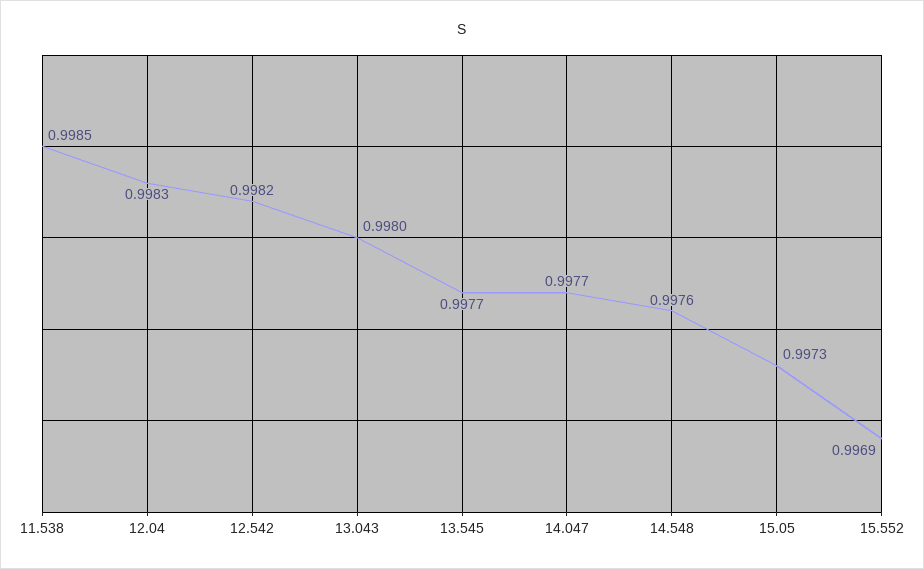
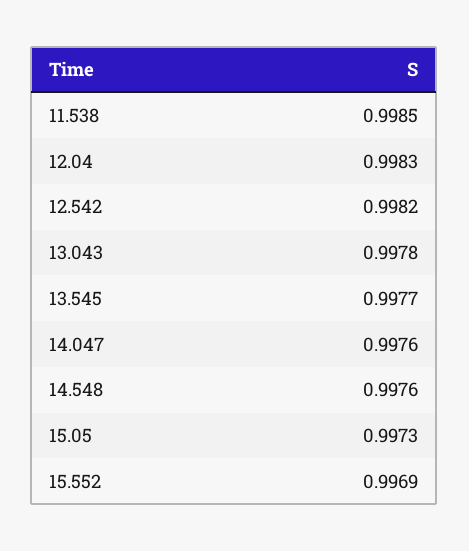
  {
    "11.538": 0.9985,
    "12.04": 0.9983,
    "12.542": 0.9982,
-   "13.043": 0.998,
+   "13.043": 0.9978,
    "13.545": 0.9977,
-   "14.047": 0.9977,
+   "14.047": 0.9976,
    "14.548": 0.9976,
    "15.05": 0.9973,
    "15.552": 0.9969
  }

